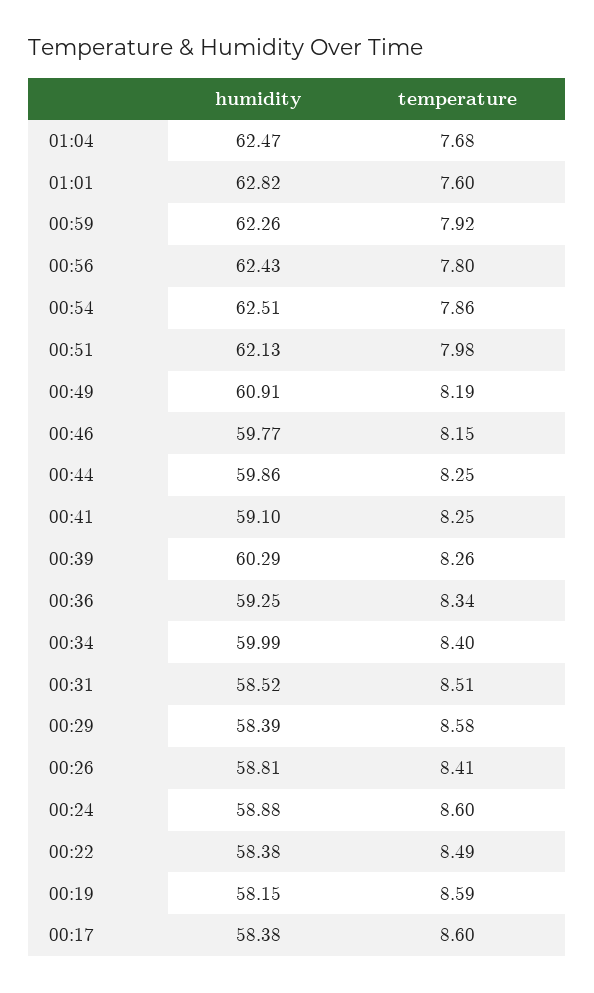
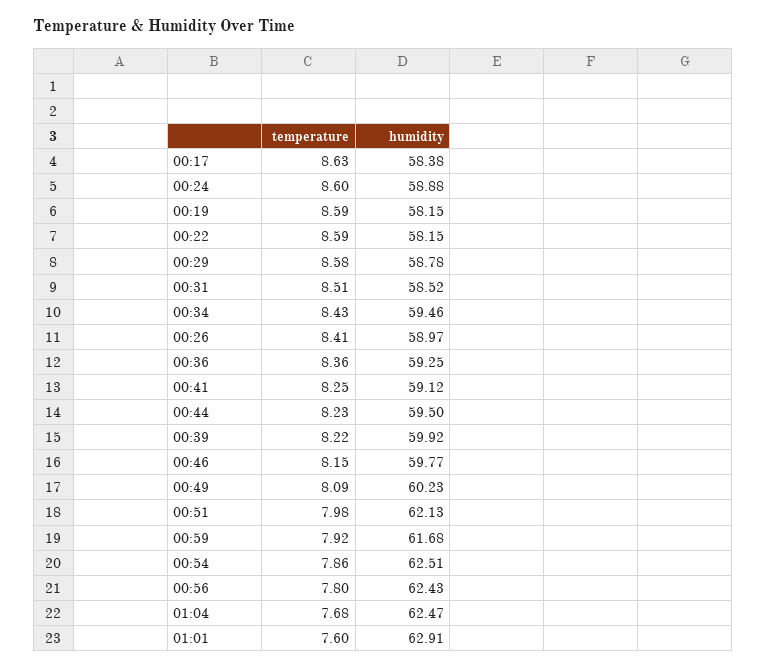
  {
    "humidity": {
      "01:04": 62.47,
-     "01:01": 62.82,
+     "01:01": 62.91,
-     "00:59": 62.26,
+     "00:59": 61.68,
      "00:56": 62.43,
      "00:54": 62.51,
      "00:51": 62.13,
-     "00:49": 60.91,
+     "00:49": 60.23,
      "00:46": 59.77,
-     "00:44": 59.86,
+     "00:44": 59.5,
-     "00:41": 59.1,
+     "00:41": 59.12,
-     "00:39": 60.29,
+     "00:39": 59.92,
      "00:36": 59.25,
-     "00:34": 59.99,
+     "00:34": 59.46,
      "00:31": 58.52,
-     "00:29": 58.39,
+     "00:29": 58.78,
-     "00:26": 58.81,
+     "00:26": 58.97,
      "00:24": 58.88,
-     "00:22": 58.38,
+     "00:22": 58.15,
      "00:19": 58.15,
      "00:17": 58.38
    },
    "temperature": {
      "01:04": 7.68,
      "01:01": 7.6,
      "00:59": 7.92,
      "00:56": 7.8,
      "00:54": 7.86,
      "00:51": 7.98,
-     "00:49": 8.19,
+     "00:49": 8.09,
      "00:46": 8.15,
-     "00:44": 8.25,
+     "00:44": 8.23,
      "00:41": 8.25,
-     "00:39": 8.26,
+     "00:39": 8.22,
-     "00:36": 8.34,
+     "00:36": 8.36,
-     "00:34": 8.4,
+     "00:34": 8.43,
      "00:31": 8.51,
      "00:29": 8.58,
      "00:26": 8.41,
      "00:24": 8.6,
-     "00:22": 8.49,
+     "00:22": 8.59,
      "00:19": 8.59,
-     "00:17": 8.6
+     "00:17": 8.63
    }
  }

